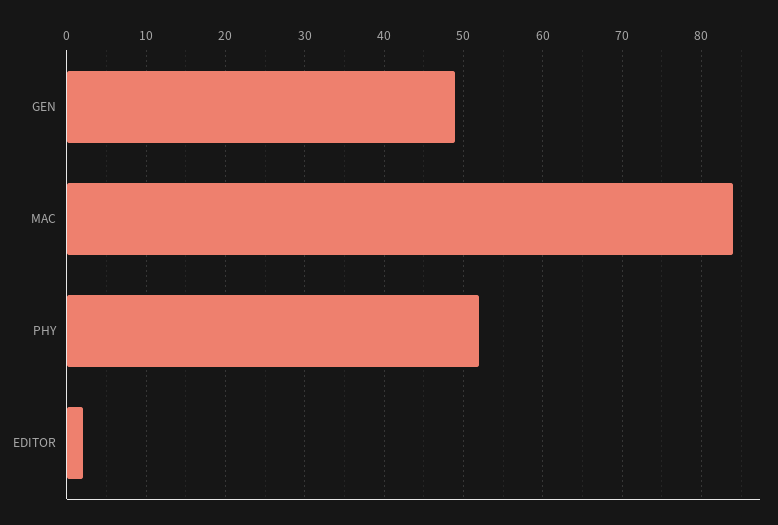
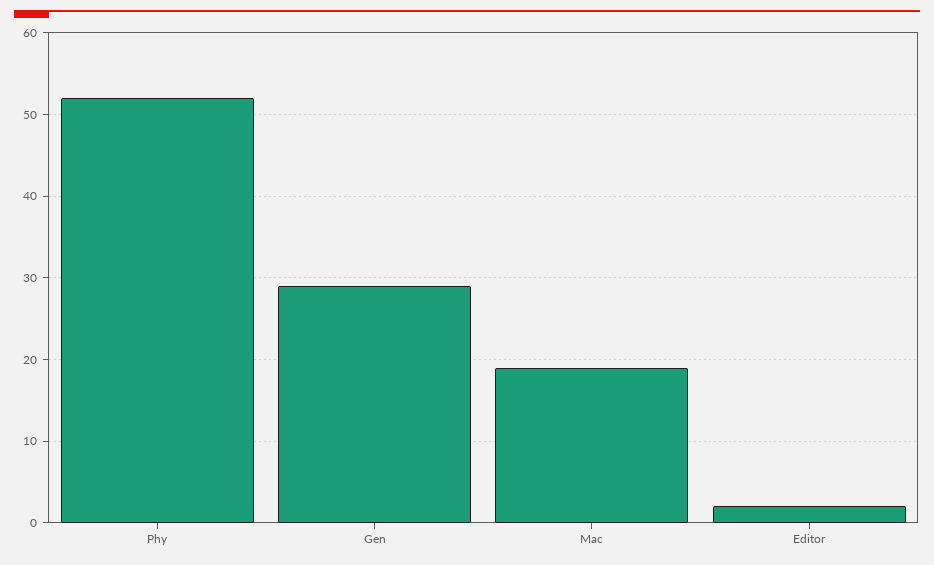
  {
-   "GEN": 49,
+   "GEN": 29,
-   "MAC": 84,
+   "MAC": 19,
    "PHY": 52,
    "EDITOR": 2
  }

